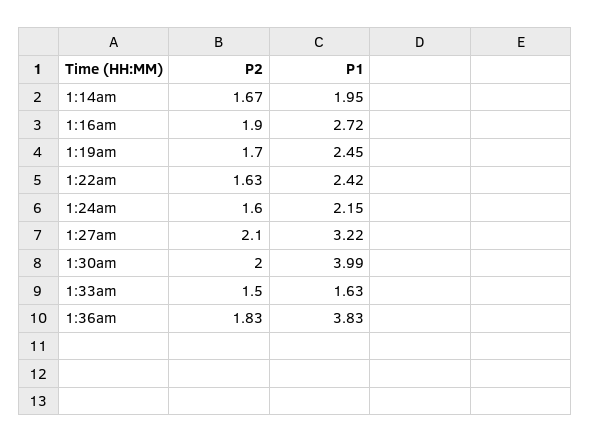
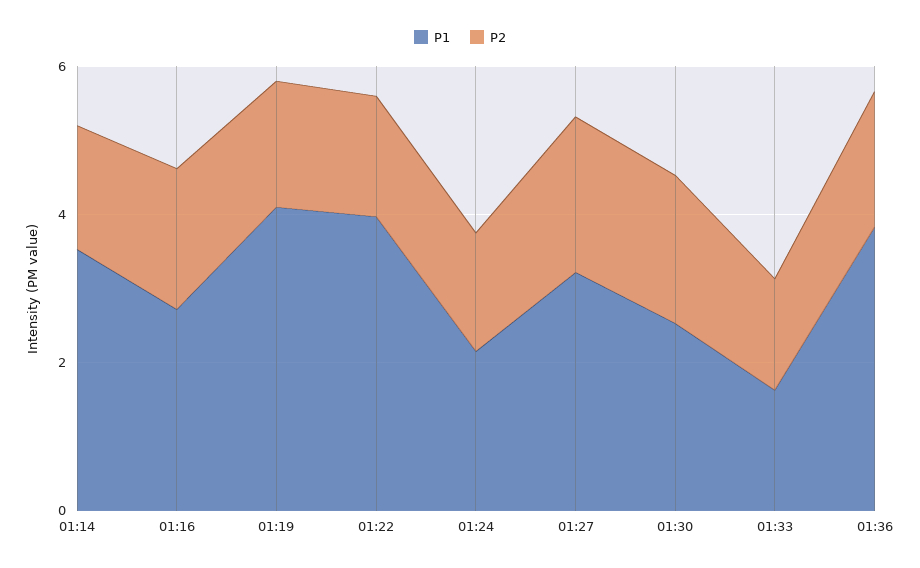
  {
    "P2": {
      "1:14am": 1.67,
      "1:16am": 1.9,
      "1:19am": 1.7,
      "1:22am": 1.63,
      "1:24am": 1.6,
      "1:27am": 2.1,
      "1:30am": 2,
      "1:33am": 1.5,
      "1:36am": 1.83
    },
    "P1": {
-     "1:14am": 1.95,
+     "1:14am": 3.5,
      "1:16am": 2.72,
-     "1:19am": 2.45,
+     "1:19am": 4,
-     "1:22am": 2.42,
+     "1:22am": 4,
      "1:24am": 2.15,
      "1:27am": 3.22,
-     "1:30am": 3.99,
+     "1:30am": 2.5,
      "1:33am": 1.63,
      "1:36am": 3.83
    }
  }

